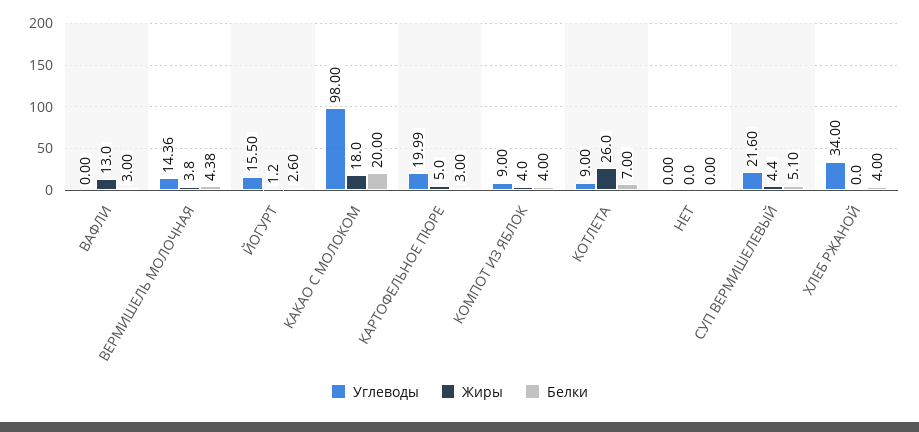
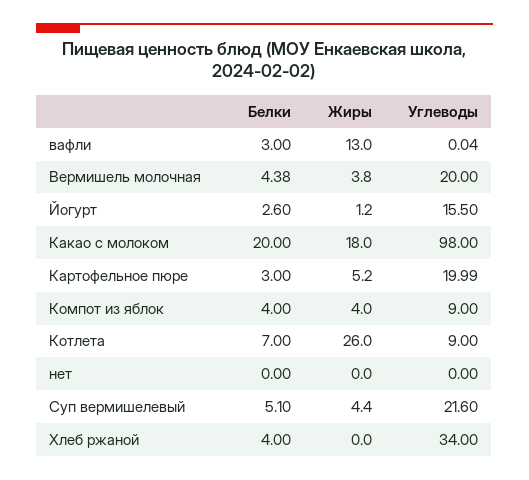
  {
    "Углеводы": {
-     "ВАФЛИ": 0,
+     "ВАФЛИ": 0.04,
-     "ВЕРМИШЕЛЬ МОЛОЧНАЯ": 14.36,
+     "ВЕРМИШЕЛЬ МОЛОЧНАЯ": 20,
      "ЙОГУРТ": 15.5,
      "КАКАО С МОЛОКОМ": 98,
      "КАРТОФЕЛЬНОЕ ПЮРЕ": 19.99,
      "КОМПОТ ИЗ ЯБЛОК": 9,
      "КОТЛЕТА": 9,
      "НЕТ": 0,
      "СУП ВЕРМИШЕЛЕВЫЙ": 21.6,
      "ХЛЕБ РЖАНОЙ": 34
    },
    "Жиры": {
      "ВАФЛИ": 13,
      "ВЕРМИШЕЛЬ МОЛОЧНАЯ": 3.8,
      "ЙОГУРТ": 1.2,
      "КАКАО С МОЛОКОМ": 18,
-     "КАРТОФЕЛЬНОЕ ПЮРЕ": 5,
+     "КАРТОФЕЛЬНОЕ ПЮРЕ": 5.2,
      "КОМПОТ ИЗ ЯБЛОК": 4,
      "КОТЛЕТА": 26,
      "НЕТ": 0,
      "СУП ВЕРМИШЕЛЕВЫЙ": 4.4,
      "ХЛЕБ РЖАНОЙ": 0
    },
    "Белки": {
      "ВАФЛИ": 3,
      "ВЕРМИШЕЛЬ МОЛОЧНАЯ": 4.38,
      "ЙОГУРТ": 2.6,
      "КАКАО С МОЛОКОМ": 20,
      "КАРТОФЕЛЬНОЕ ПЮРЕ": 3,
      "КОМПОТ ИЗ ЯБЛОК": 4,
      "КОТЛЕТА": 7,
      "НЕТ": 0,
      "СУП ВЕРМИШЕЛЕВЫЙ": 5.1,
      "ХЛЕБ РЖАНОЙ": 4
    }
  }

